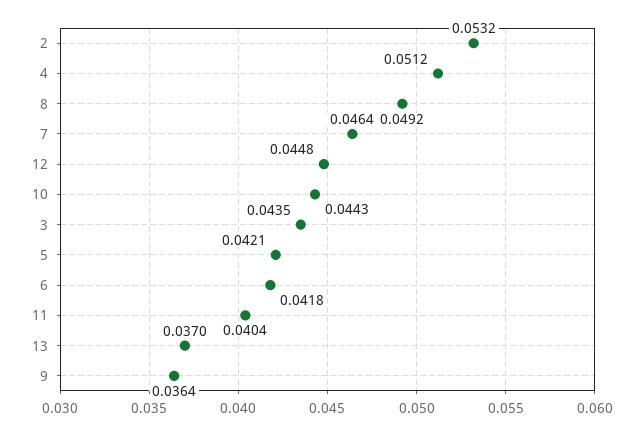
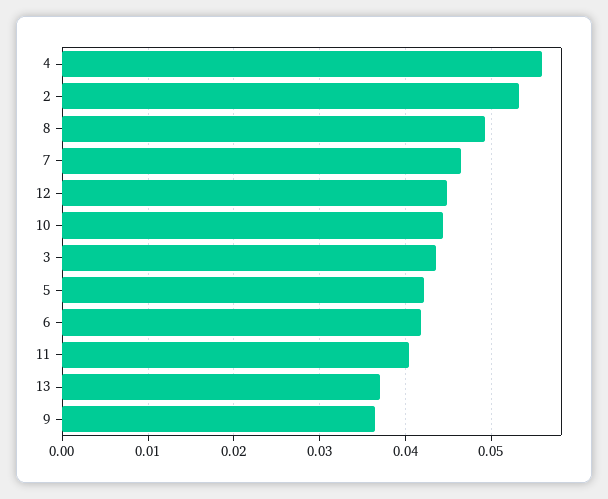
  {
    "2": 0.0532,
-   "4": 0.0512,
+   "4": 0.056,
    "8": 0.0492,
    "7": 0.0464,
    "12": 0.0448,
    "10": 0.0443,
    "3": 0.0435,
    "5": 0.0421,
    "6": 0.0418,
    "11": 0.0404,
    "13": 0.037,
    "9": 0.0364
  }

